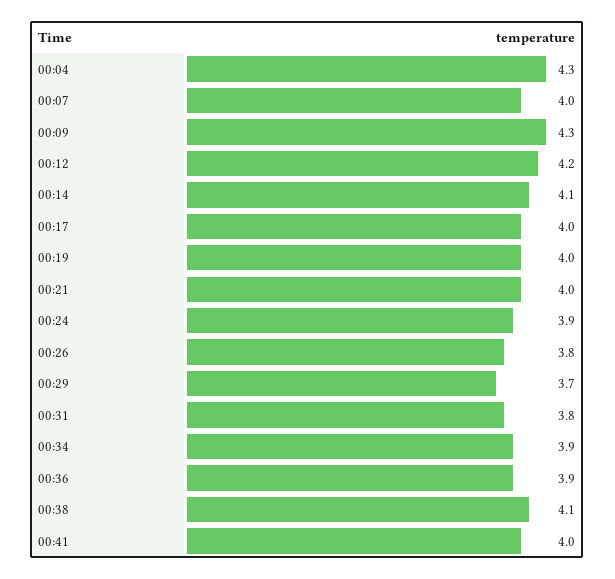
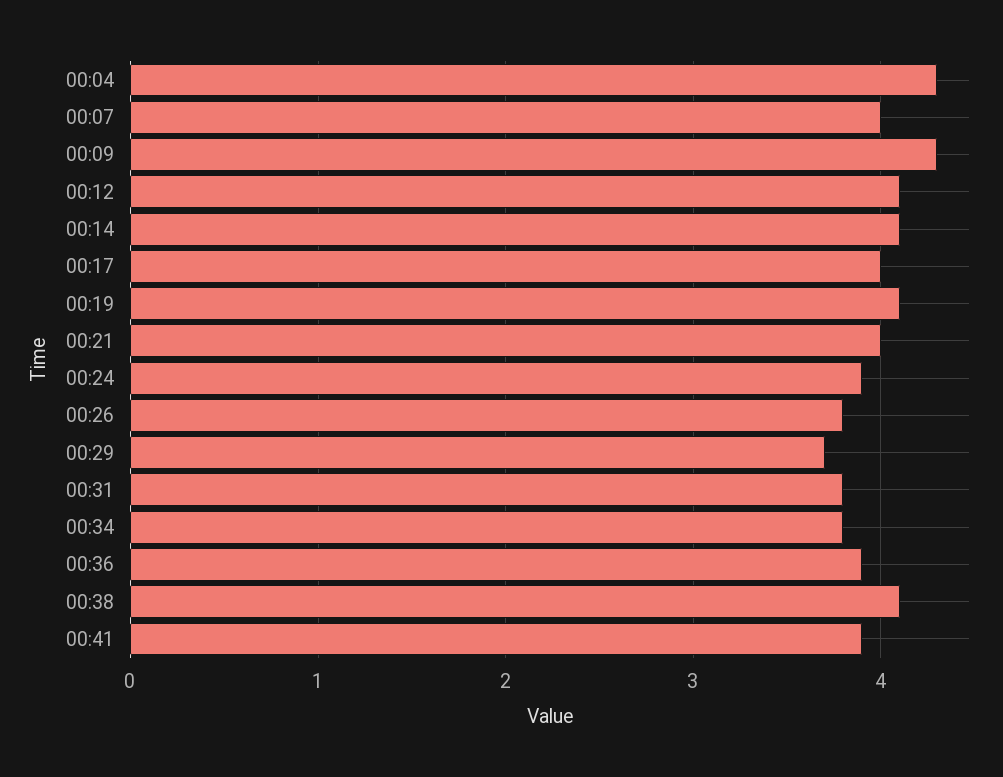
  {
    "00:04": 4.3,
    "00:07": 4,
    "00:09": 4.3,
-   "00:12": 4.2,
+   "00:12": 4.1,
    "00:14": 4.1,
    "00:17": 4,
-   "00:19": 4,
+   "00:19": 4.1,
    "00:21": 4,
    "00:24": 3.9,
    "00:26": 3.8,
    "00:29": 3.7,
    "00:31": 3.8,
-   "00:34": 3.9,
+   "00:34": 3.8,
    "00:36": 3.9,
    "00:38": 4.1,
-   "00:41": 4
+   "00:41": 3.9
  }

